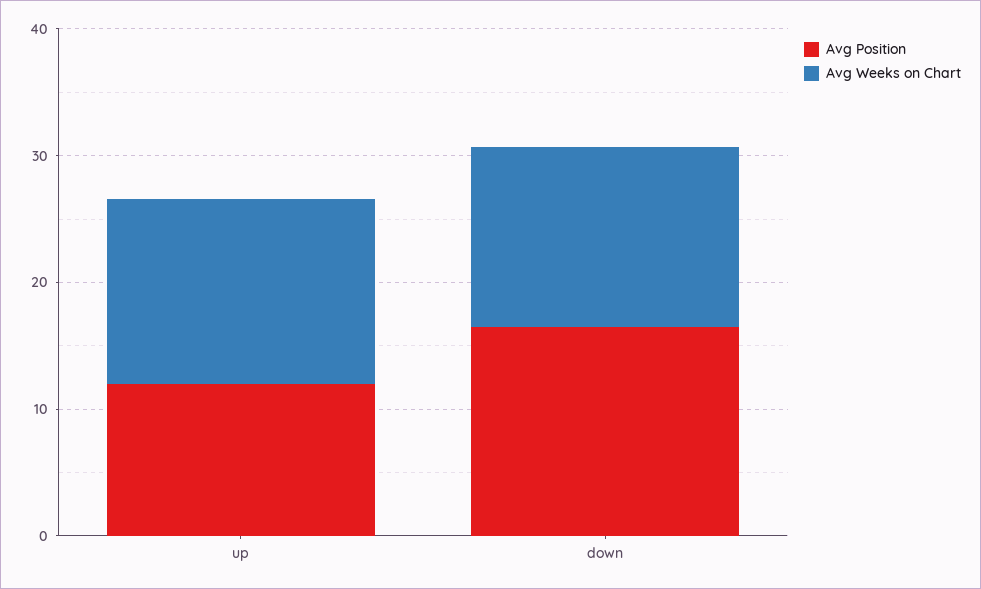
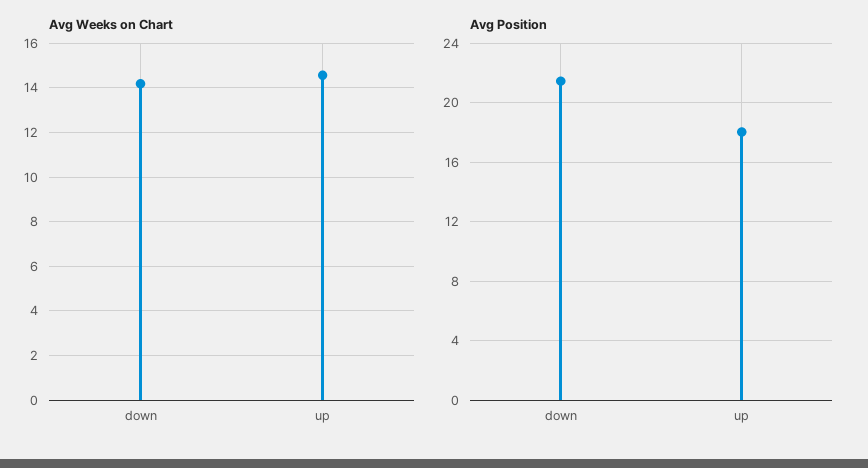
  {
    "Avg Position": {
-     "up": 12,
+     "up": 18,
-     "down": 16
+     "down": 21.5
    },
    "Avg Weeks on Chart": {
      "up": 14.5,
      "down": 14
    }
  }

